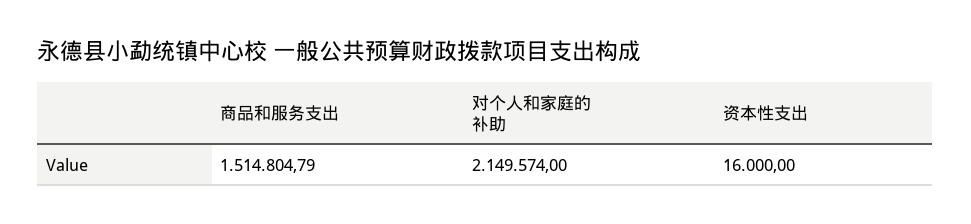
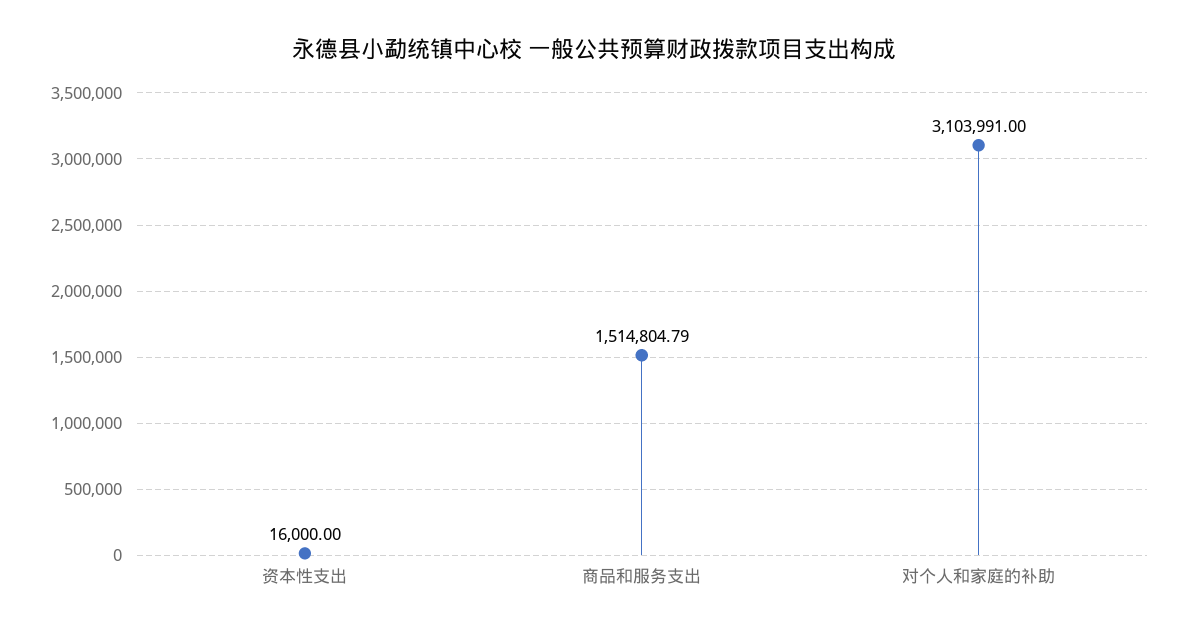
  {
    "商品和服务支出": 1514804.79,
-   "对个人和家庭的补助": 2149574,
+   "对个人和家庭的补助": 3103991,
    "资本性支出": 16000
  }

